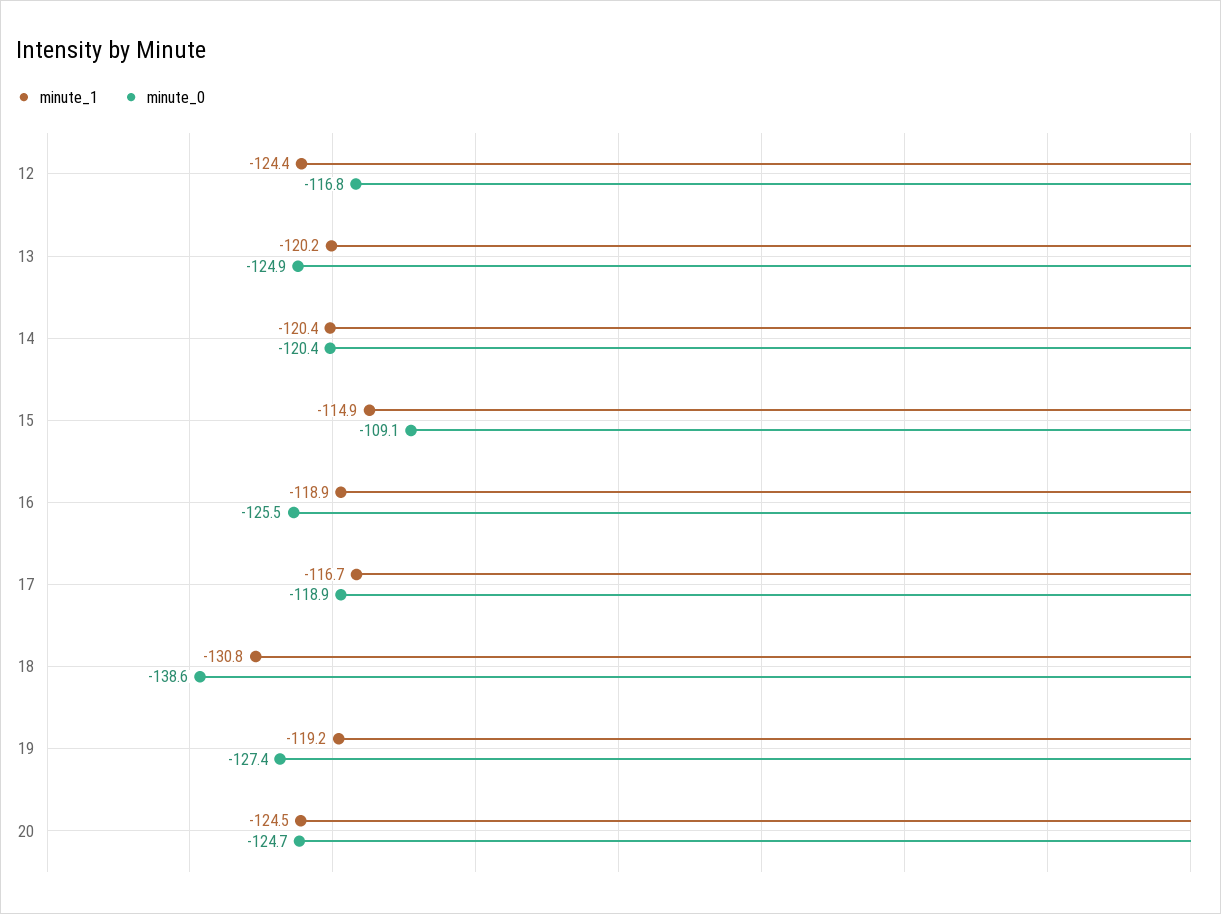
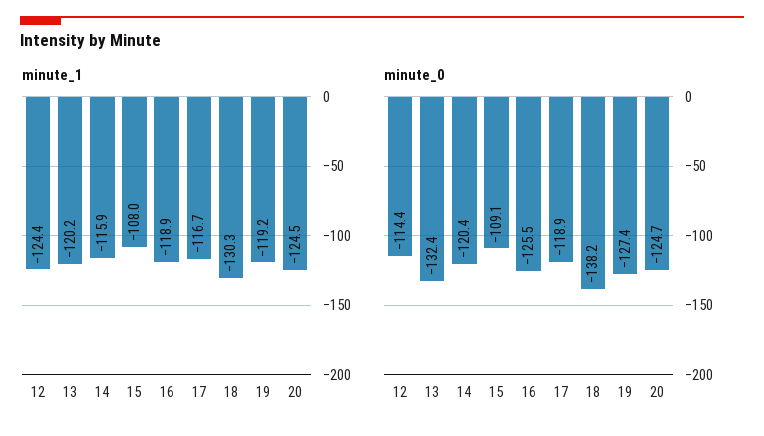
  {
    "minute_1": {
      "12": -124.4,
      "13": -120.2,
-     "14": -120.4,
+     "14": -115.9,
-     "15": -114.9,
+     "15": -108,
      "16": -118.9,
      "17": -116.7,
-     "18": -130.8,
+     "18": -130.3,
      "19": -119.2,
      "20": -124.5
    },
    "minute_0": {
-     "12": -116.8,
+     "12": -114.4,
-     "13": -124.9,
+     "13": -132.4,
      "14": -120.4,
      "15": -109.1,
      "16": -125.5,
      "17": -118.9,
-     "18": -138.6,
+     "18": -138.2,
      "19": -127.4,
      "20": -124.7
    }
  }

